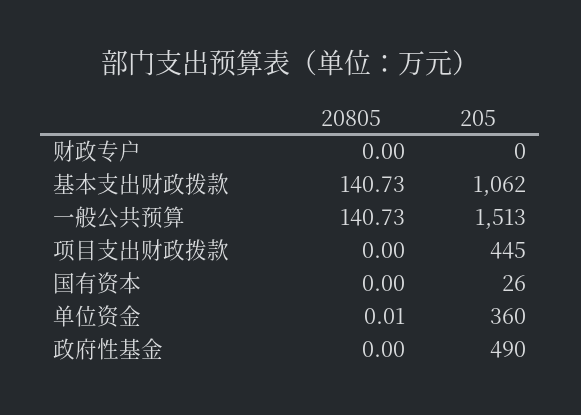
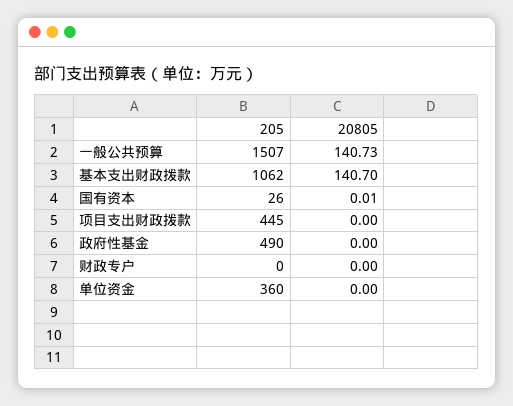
  {
    "20805": {
      "财政专户": 0,
-     "基本支出财政拨款": 140.73,
+     "基本支出财政拨款": 140.7,
      "一般公共预算": 140.73,
      "项目支出财政拨款": 0,
-     "国有资本": 0,
+     "国有资本": 0.01,
-     "单位资金": 0.01,
+     "单位资金": 0,
      "政府性基金": 0
    },
    "205": {
      "财政专户": 0,
      "基本支出财政拨款": 1062,
-     "一般公共预算": 1513,
+     "一般公共预算": 1507,
      "项目支出财政拨款": 445,
      "国有资本": 26,
      "单位资金": 360,
      "政府性基金": 490
    }
  }

